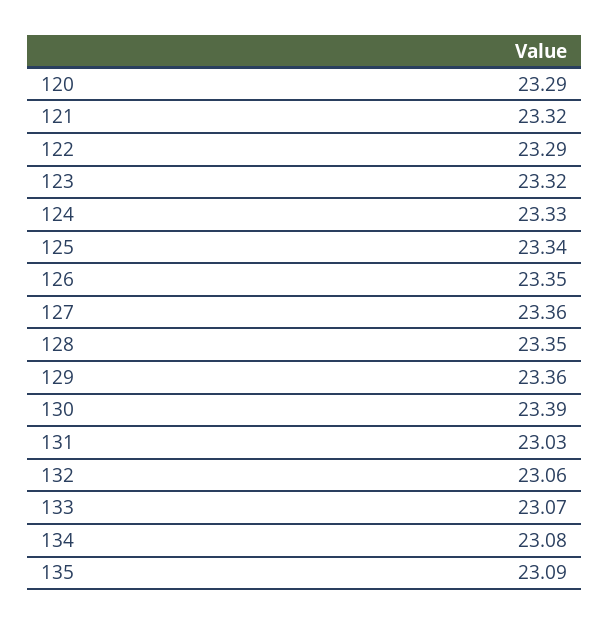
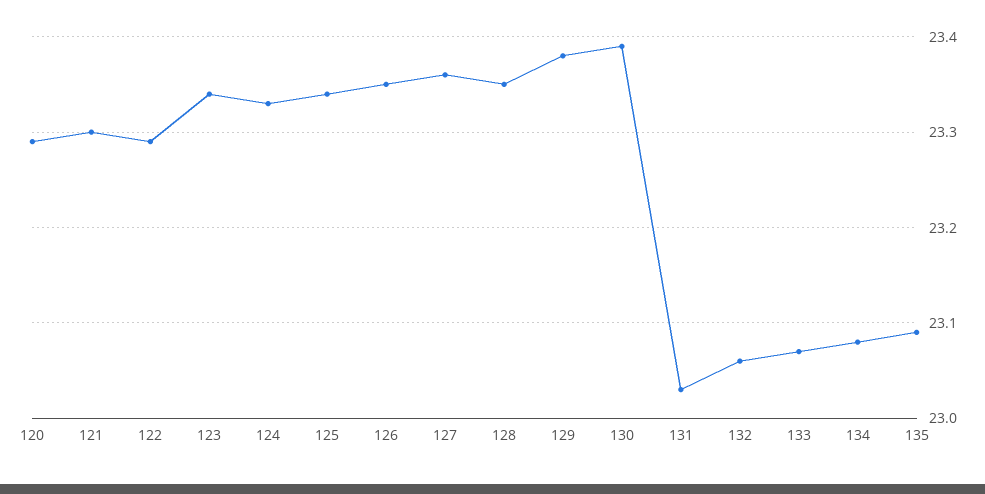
  {
    "120": 23.29,
-   "121": 23.32,
+   "121": 23.3,
    "122": 23.29,
-   "123": 23.32,
+   "123": 23.34,
    "124": 23.33,
    "125": 23.34,
    "126": 23.35,
    "127": 23.36,
    "128": 23.35,
-   "129": 23.36,
+   "129": 23.38,
    "130": 23.39,
    "131": 23.03,
    "132": 23.06,
    "133": 23.07,
    "134": 23.08,
    "135": 23.09
  }

